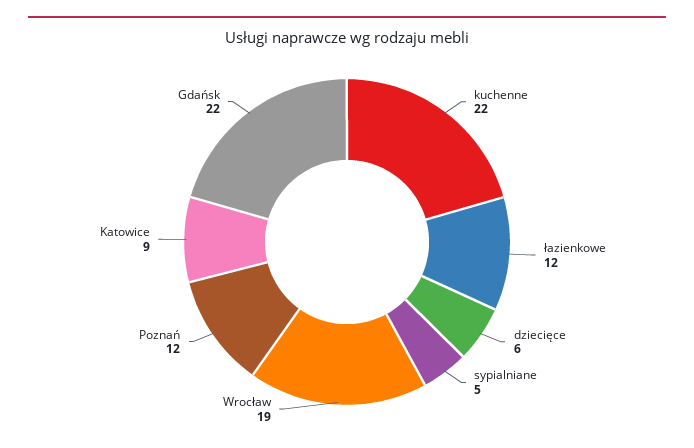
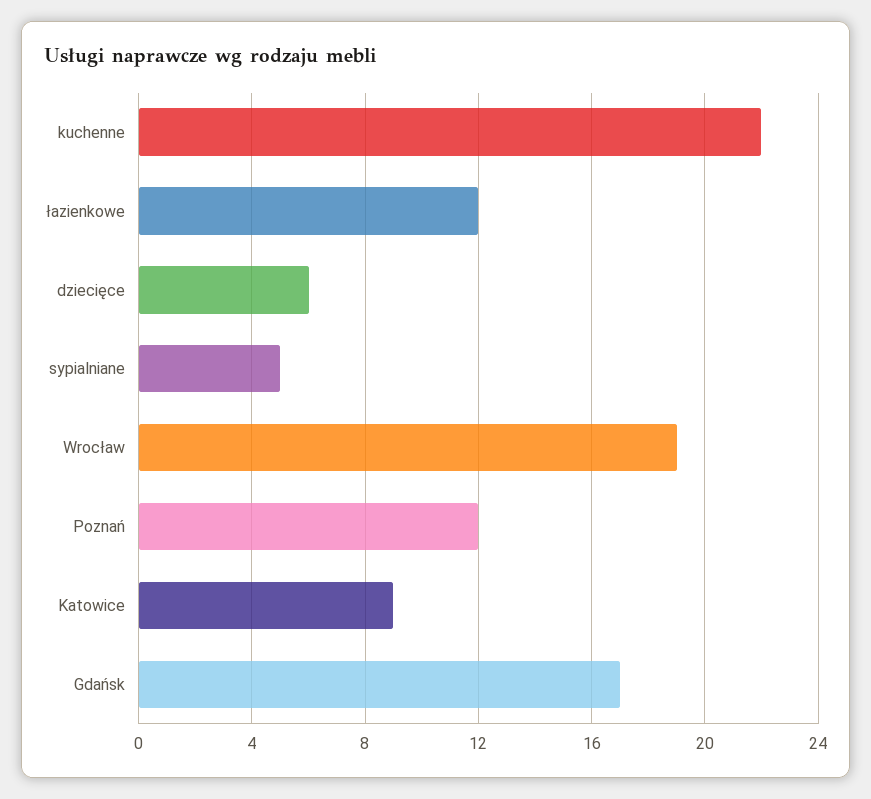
  {
    "kuchenne": 22,
    "łazienkowe": 12,
    "dziecięce": 6,
    "sypialniane": 5,
    "Wrocław": 19,
    "Poznań": 12,
    "Katowice": 9,
-   "Gdańsk": 22
+   "Gdańsk": 17
  }

